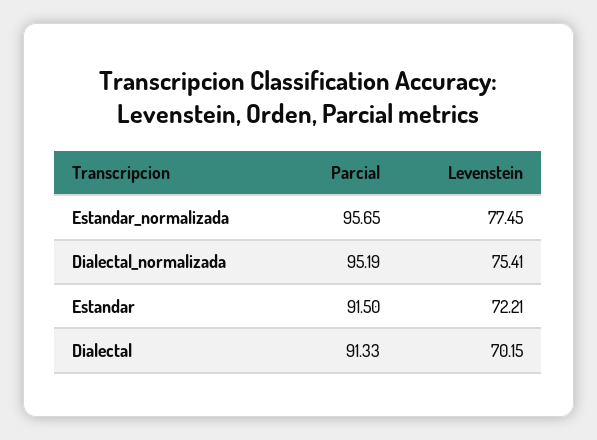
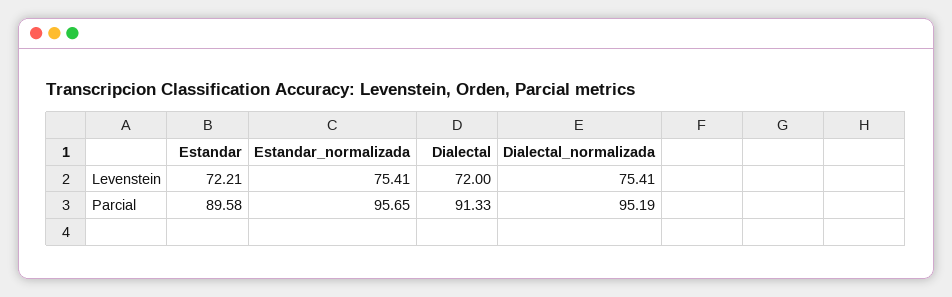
  {
    "Parcial": {
      "Estandar_normalizada": 95.65,
      "Dialectal_normalizada": 95.19,
-     "Estandar": 91.5,
+     "Estandar": 89.58,
      "Dialectal": 91.33
    },
    "Levenstein": {
-     "Estandar_normalizada": 77.45,
+     "Estandar_normalizada": 75.41,
      "Dialectal_normalizada": 75.41,
      "Estandar": 72.21,
-     "Dialectal": 70.15
+     "Dialectal": 72
    }
  }

